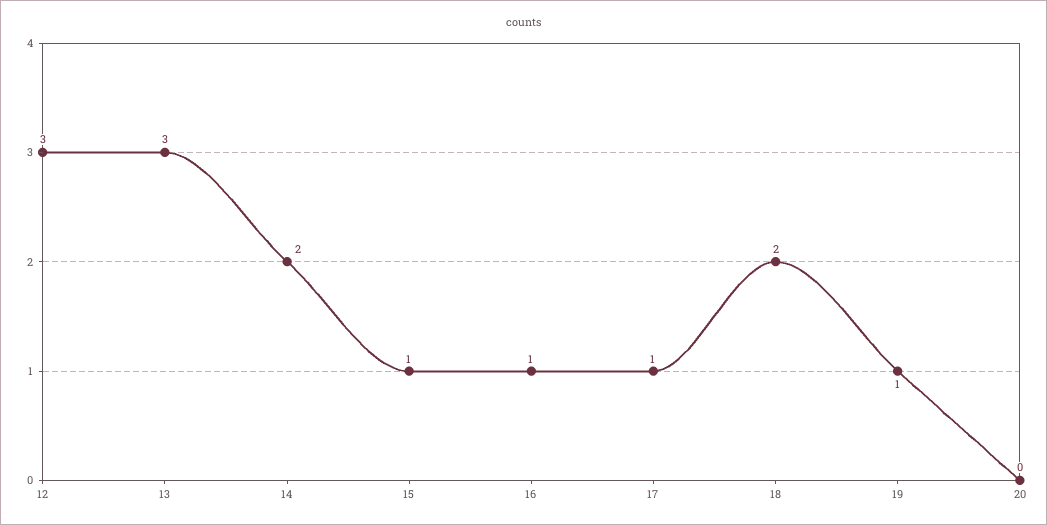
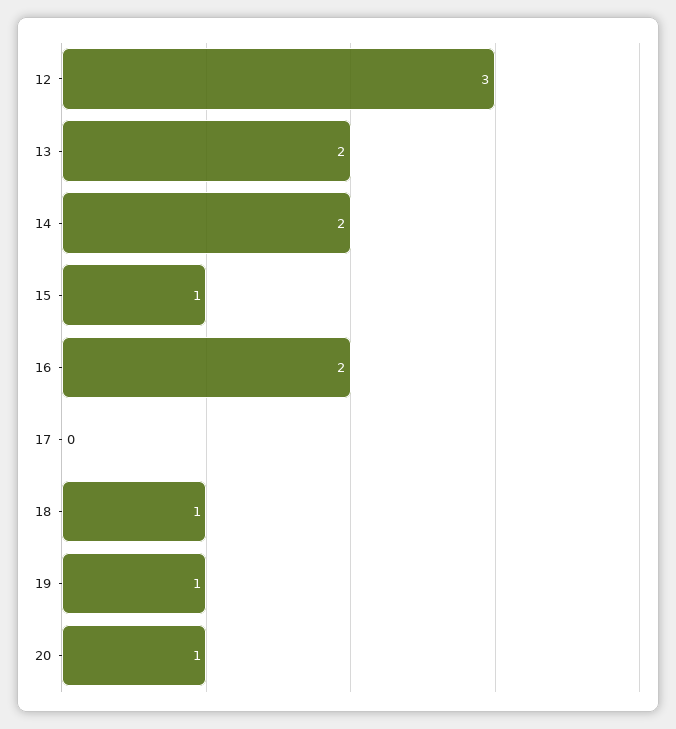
  {
    "12": 3,
-   "13": 3,
+   "13": 2,
    "14": 2,
    "15": 1,
-   "16": 1,
+   "16": 2,
-   "17": 1,
+   "17": 0,
-   "18": 2,
+   "18": 1,
    "19": 1,
-   "20": 0
+   "20": 1
  }

